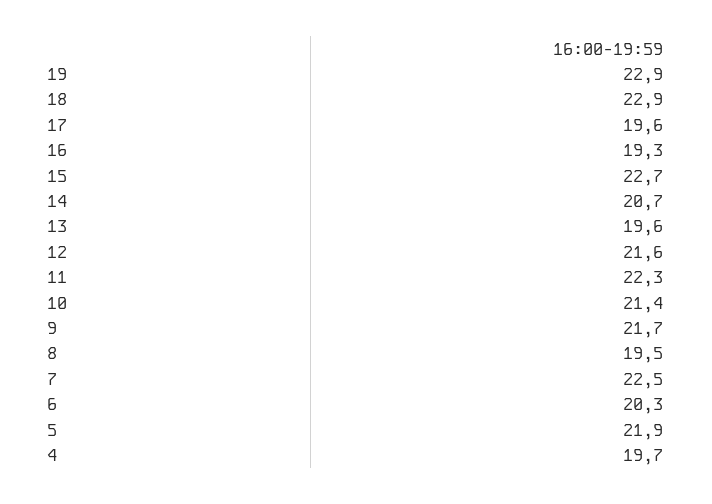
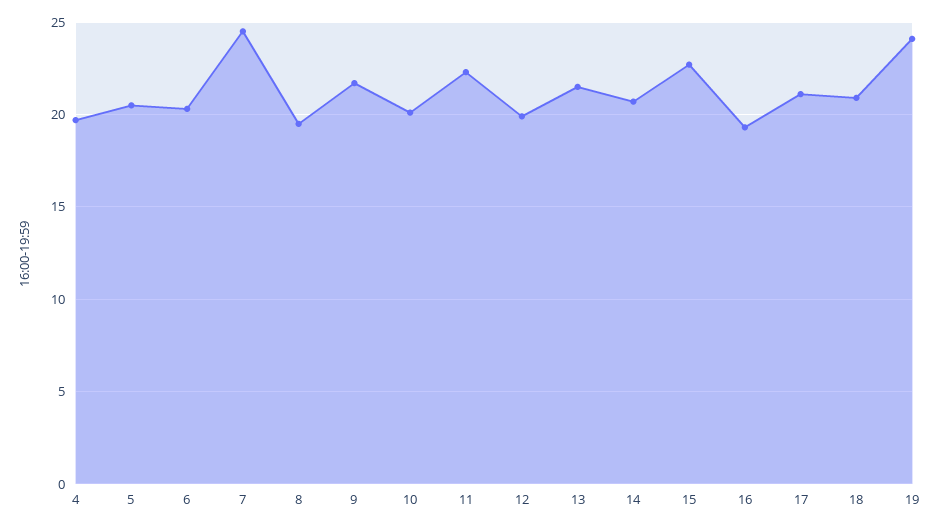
  {
-   "19": 22.9,
+   "19": 24,
-   "18": 22.9,
+   "18": 21,
-   "17": 19.6,
+   "17": 21,
    "16": 19.3,
    "15": 22.7,
    "14": 20.7,
-   "13": 19.6,
+   "13": 21.5,
-   "12": 21.6,
+   "12": 20,
    "11": 22.3,
-   "10": 21.4,
+   "10": 20,
    "9": 21.7,
    "8": 19.5,
-   "7": 22.5,
+   "7": 24.5,
    "6": 20.3,
-   "5": 21.9,
+   "5": 20.5,
    "4": 19.7
  }

